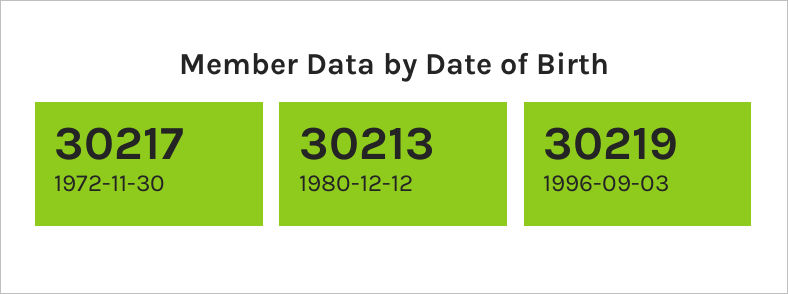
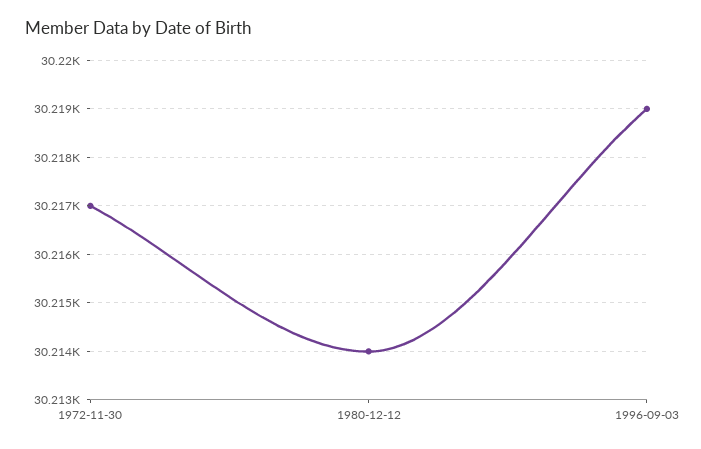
  {
    "1972-11-30": 30217,
-   "1980-12-12": 30213,
+   "1980-12-12": 30214,
    "1996-09-03": 30219
  }

